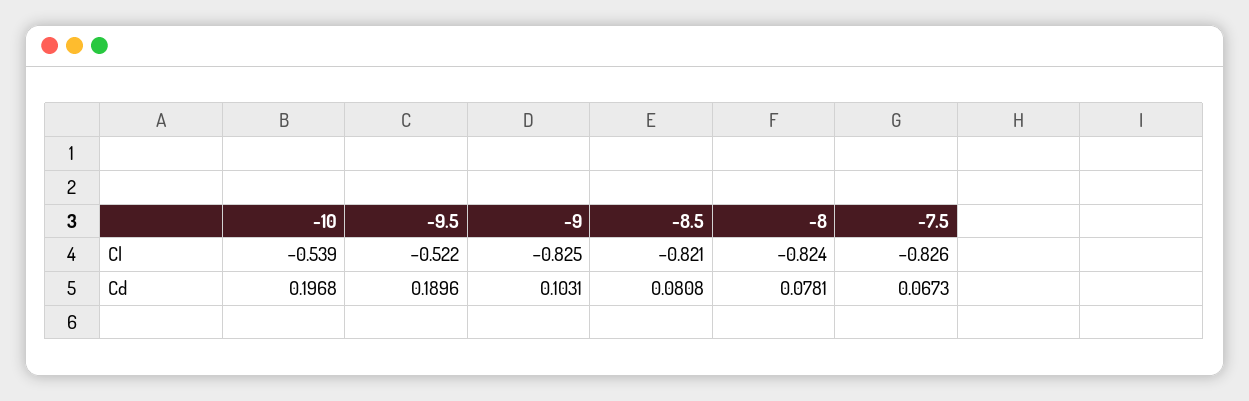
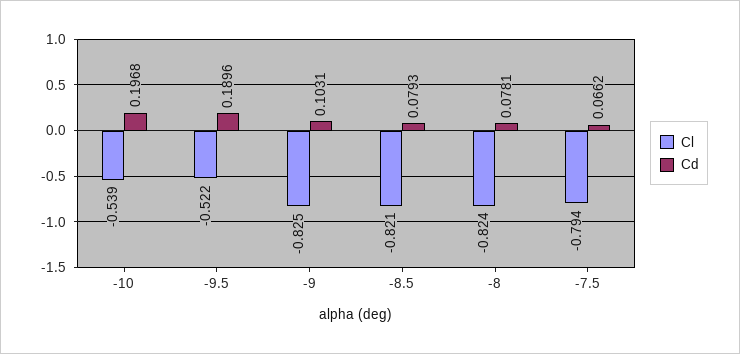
  {
    "Cl": {
      "-10": -0.539,
      "-9.5": -0.522,
      "-9": -0.825,
      "-8.5": -0.821,
      "-8": -0.824,
-     "-7.5": -0.826
+     "-7.5": -0.794
    },
    "Cd": {
      "-10": 0.1968,
      "-9.5": 0.1896,
      "-9": 0.1031,
-     "-8.5": 0.0808,
+     "-8.5": 0.0793,
      "-8": 0.0781,
-     "-7.5": 0.0673
+     "-7.5": 0.0662
    }
  }

